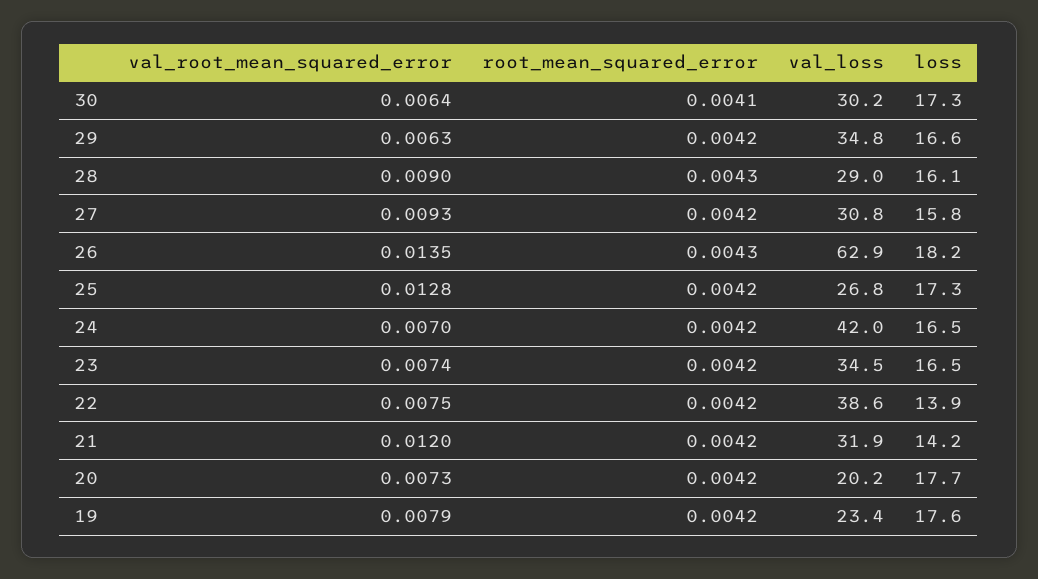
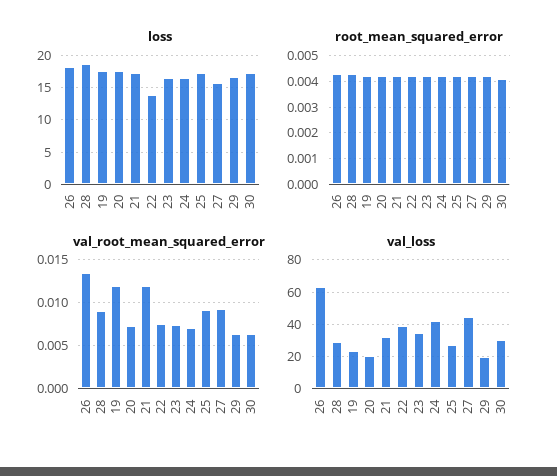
  {
    "val_root_mean_squared_error": {
      "30": 0.0064,
      "29": 0.0063,
      "28": 0.009,
      "27": 0.0093,
      "26": 0.0135,
-     "25": 0.0128,
+     "25": 0.009,
      "24": 0.007,
      "23": 0.0074,
      "22": 0.0075,
      "21": 0.012,
      "20": 0.0073,
-     "19": 0.0079
+     "19": 0.012
    },
    "root_mean_squared_error": {
      "30": 0.0041,
      "29": 0.0042,
      "28": 0.0043,
      "27": 0.0042,
      "26": 0.0043,
      "25": 0.0042,
      "24": 0.0042,
      "23": 0.0042,
      "22": 0.0042,
      "21": 0.0042,
      "20": 0.0042,
      "19": 0.0042
    },
    "val_loss": {
      "30": 30.2,
-     "29": 34.8,
+     "29": 20,
      "28": 29,
-     "27": 30.8,
+     "27": 45,
      "26": 62.9,
      "25": 26.8,
      "24": 42,
      "23": 34.5,
      "22": 38.6,
      "21": 31.9,
      "20": 20.2,
      "19": 23.4
    },
    "loss": {
      "30": 17.3,
      "29": 16.6,
-     "28": 16.1,
+     "28": 19,
      "27": 15.8,
      "26": 18.2,
      "25": 17.3,
      "24": 16.5,
      "23": 16.5,
      "22": 13.9,
-     "21": 14.2,
+     "21": 17,
      "20": 17.7,
      "19": 17.6
    }
  }

